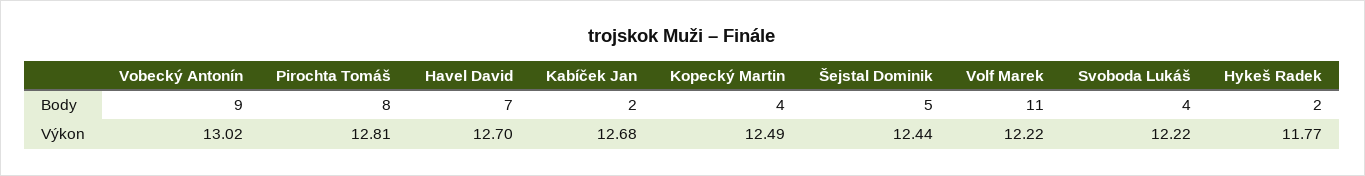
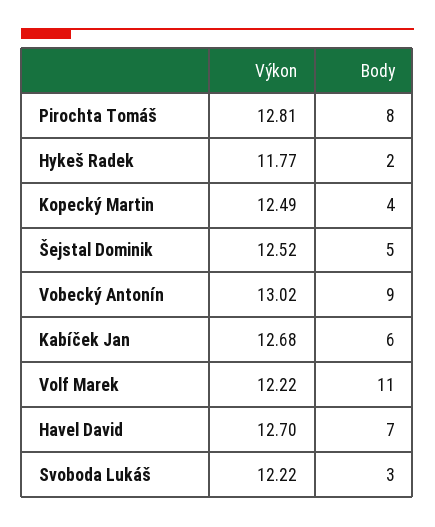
  {
    "Vobecký Antonín": {
      "Body": 9,
      "Výkon": 13.02
    },
    "Pirochta Tomáš": {
      "Body": 8,
      "Výkon": 12.81
    },
    "Havel David": {
      "Body": 7,
      "Výkon": 12.7
    },
    "Kabíček Jan": {
-     "Body": 2,
+     "Body": 6,
      "Výkon": 12.68
    },
    "Kopecký Martin": {
      "Body": 4,
      "Výkon": 12.49
    },
    "Šejstal Dominik": {
      "Body": 5,
-     "Výkon": 12.44
+     "Výkon": 12.52
    },
    "Volf Marek": {
      "Body": 11,
      "Výkon": 12.22
    },
    "Svoboda Lukáš": {
-     "Body": 4,
+     "Body": 3,
      "Výkon": 12.22
    },
    "Hykeš Radek": {
      "Body": 2,
      "Výkon": 11.77
    }
  }

